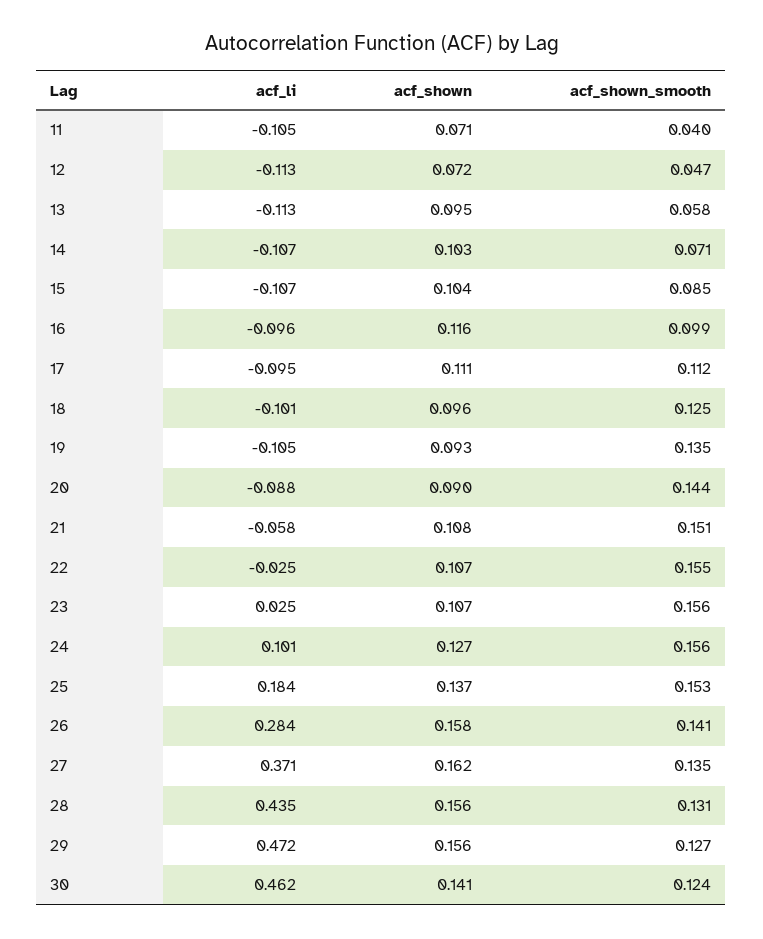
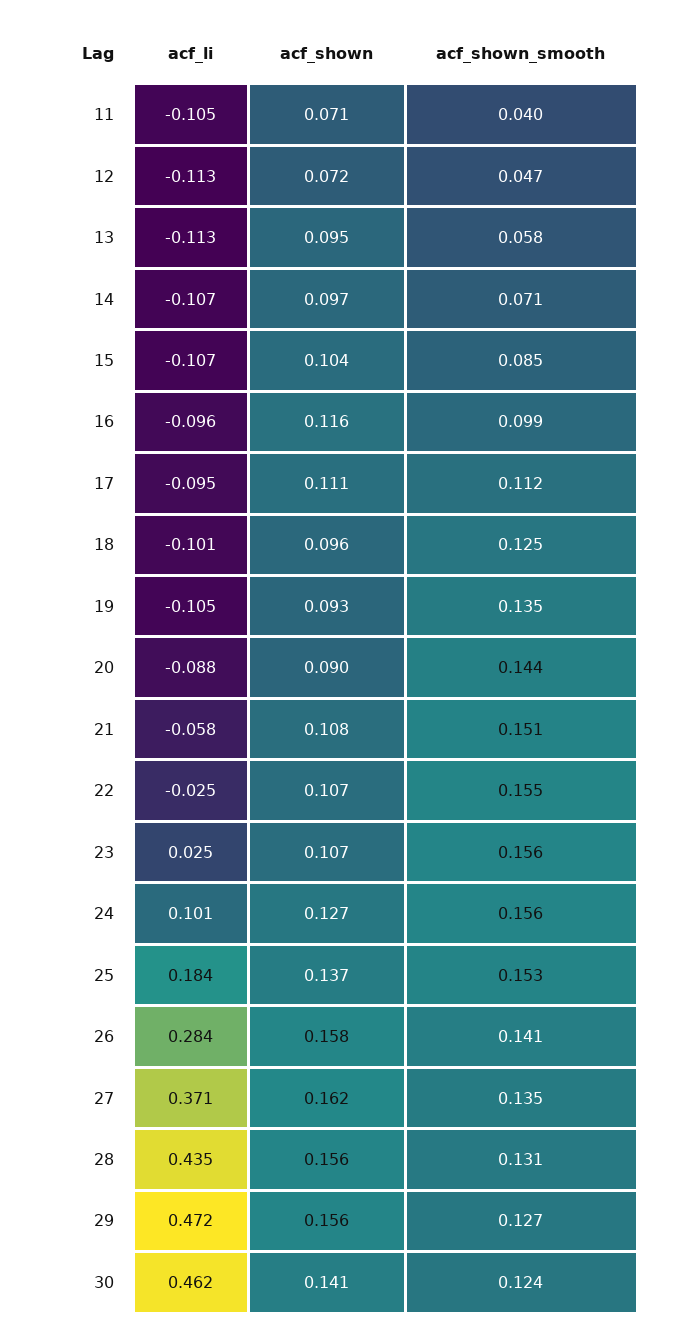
  {
    "acf_li": {
      "11": -0.105,
      "12": -0.113,
      "13": -0.113,
      "14": -0.107,
      "15": -0.107,
      "16": -0.096,
      "17": -0.095,
      "18": -0.101,
      "19": -0.105,
      "20": -0.088,
      "21": -0.058,
      "22": -0.025,
      "23": 0.025,
      "24": 0.101,
      "25": 0.184,
      "26": 0.284,
      "27": 0.371,
      "28": 0.435,
      "29": 0.472,
      "30": 0.462
    },
    "acf_shown": {
      "11": 0.071,
      "12": 0.072,
      "13": 0.095,
-     "14": 0.103,
+     "14": 0.097,
      "15": 0.104,
      "16": 0.116,
      "17": 0.111,
      "18": 0.096,
      "19": 0.093,
      "20": 0.09,
      "21": 0.108,
      "22": 0.107,
      "23": 0.107,
      "24": 0.127,
      "25": 0.137,
      "26": 0.158,
      "27": 0.162,
      "28": 0.156,
      "29": 0.156,
      "30": 0.141
    },
    "acf_shown_smooth": {
      "11": 0.04,
      "12": 0.047,
      "13": 0.058,
      "14": 0.071,
      "15": 0.085,
      "16": 0.099,
      "17": 0.112,
      "18": 0.125,
      "19": 0.135,
      "20": 0.144,
      "21": 0.151,
      "22": 0.155,
      "23": 0.156,
      "24": 0.156,
      "25": 0.153,
      "26": 0.141,
      "27": 0.135,
      "28": 0.131,
      "29": 0.127,
      "30": 0.124
    }
  }

